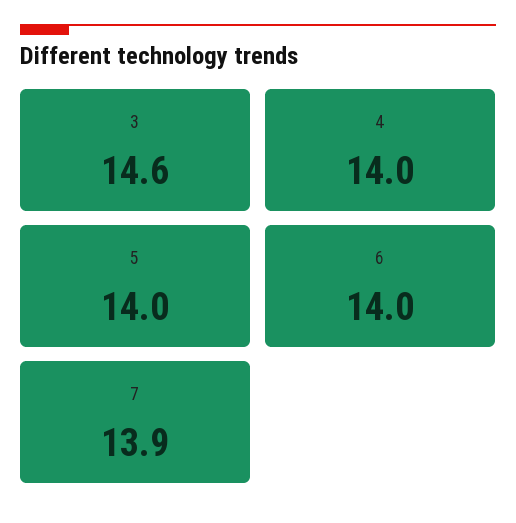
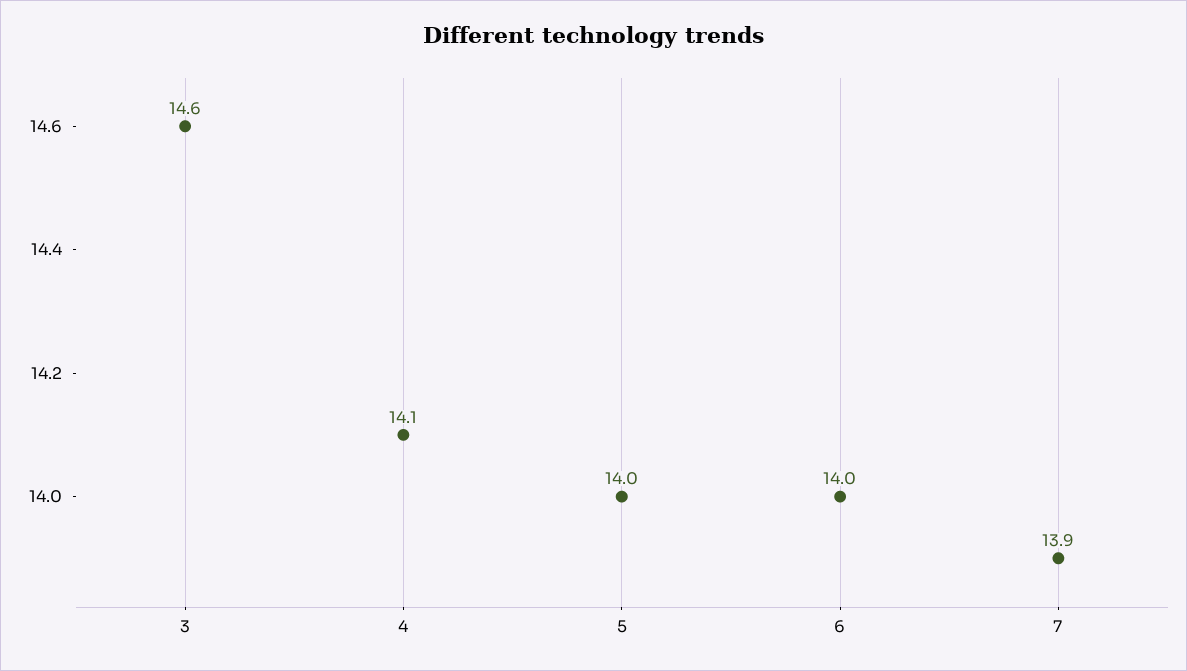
  {
    "3": 14.6,
-   "4": 14,
+   "4": 14.1,
    "5": 14,
    "6": 14,
    "7": 13.9
  }

